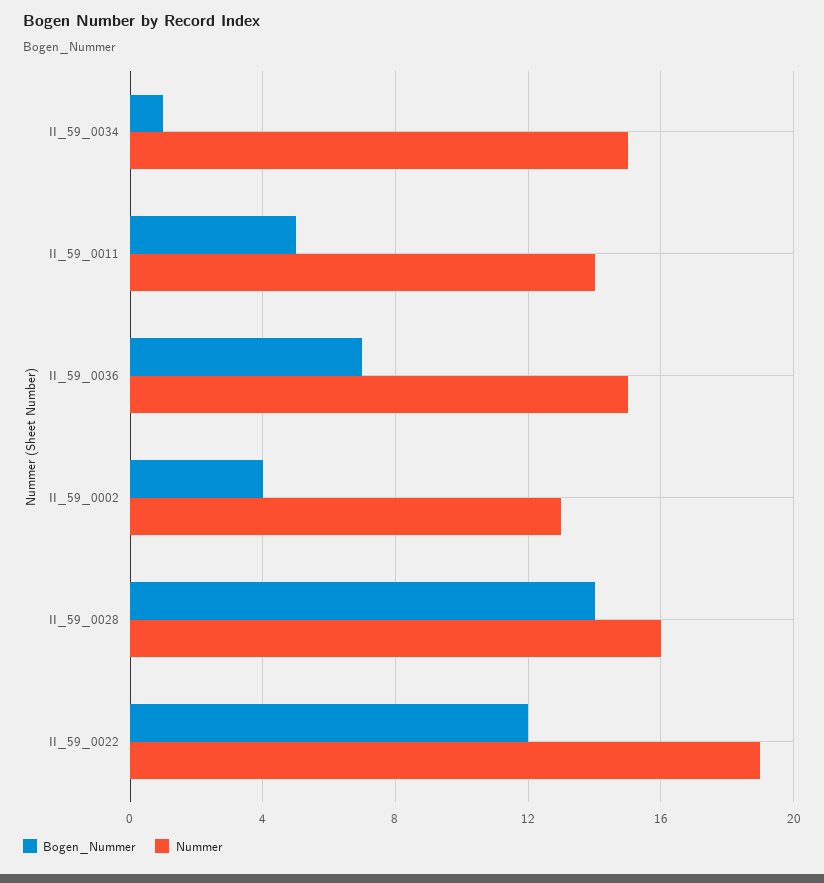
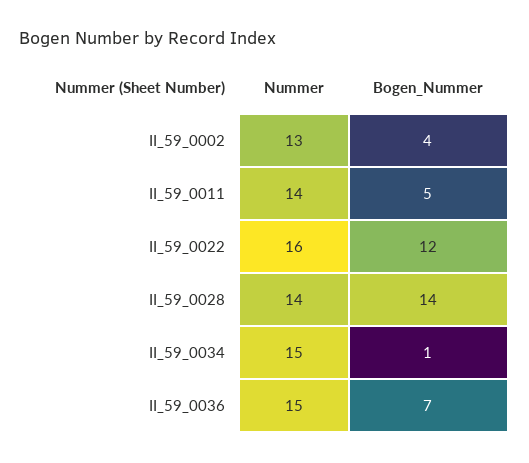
  {
    "Bogen_Nummer": {
      "II_59_0034": 1,
      "II_59_0011": 5,
      "II_59_0036": 7,
      "II_59_0002": 4,
      "II_59_0028": 14,
      "II_59_0022": 12
    },
    "Nummer": {
      "II_59_0034": 15,
      "II_59_0011": 14,
      "II_59_0036": 15,
      "II_59_0002": 13,
-     "II_59_0028": 16,
+     "II_59_0028": 14,
-     "II_59_0022": 19
+     "II_59_0022": 16
    }
  }

